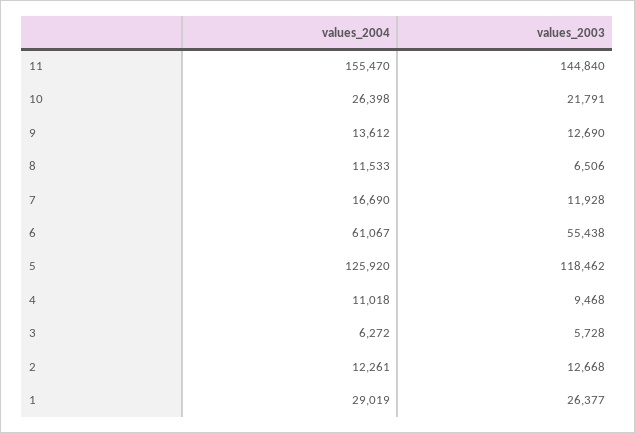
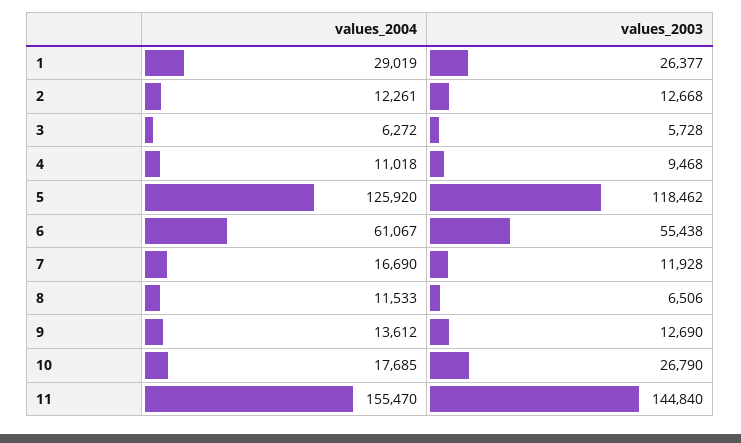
  {
    "values_2004": {
      "11": 155470,
-     "10": 26398,
+     "10": 17685,
      "9": 13612,
      "8": 11533,
      "7": 16690,
      "6": 61067,
      "5": 125920,
      "4": 11018,
      "3": 6272,
      "2": 12261,
      "1": 29019
    },
    "values_2003": {
      "11": 144840,
-     "10": 21791,
+     "10": 26790,
      "9": 12690,
      "8": 6506,
      "7": 11928,
      "6": 55438,
      "5": 118462,
      "4": 9468,
      "3": 5728,
      "2": 12668,
      "1": 26377
    }
  }

